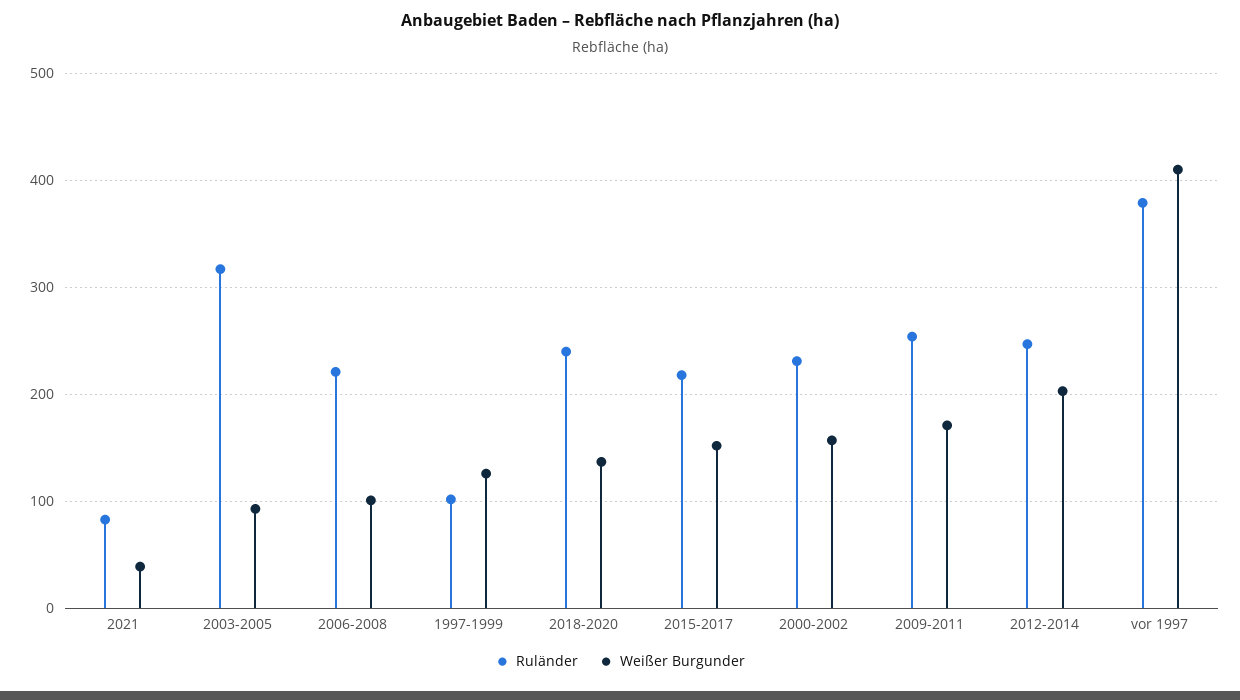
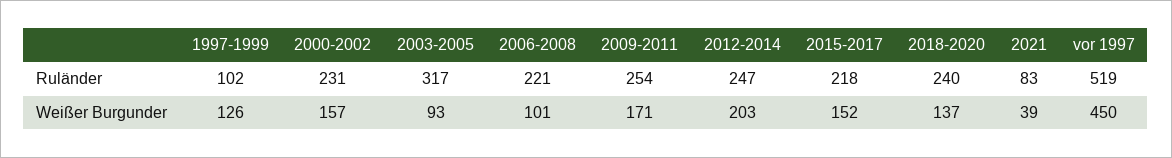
  {
    "Ruländer": {
      "2021": 83,
      "2003-2005": 317,
      "2006-2008": 221,
      "1997-1999": 102,
      "2018-2020": 240,
      "2015-2017": 218,
      "2000-2002": 231,
      "2009-2011": 254,
      "2012-2014": 247,
-     "vor 1997": 380
+     "vor 1997": 519
    },
    "Weißer Burgunder": {
      "2021": 39,
      "2003-2005": 93,
      "2006-2008": 101,
      "1997-1999": 126,
      "2018-2020": 137,
      "2015-2017": 152,
      "2000-2002": 157,
      "2009-2011": 171,
      "2012-2014": 203,
-     "vor 1997": 410
+     "vor 1997": 450
    }
  }

